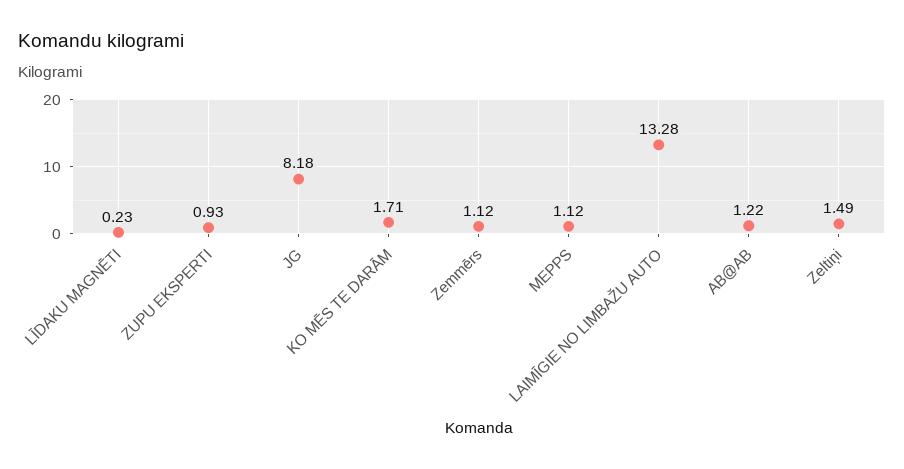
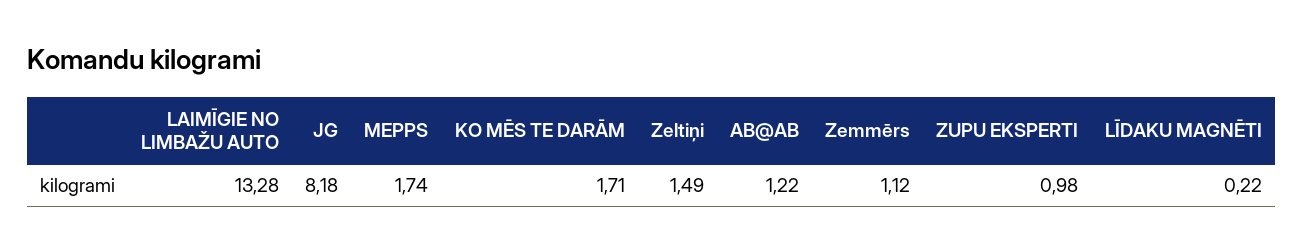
  {
-   "LĪDAKU MAGNĒTI": 0.23,
+   "LĪDAKU MAGNĒTI": 0.22,
-   "ZUPU EKSPERTI": 0.93,
+   "ZUPU EKSPERTI": 0.98,
    "JG": 8.18,
    "KO MĒS TE DARĀM": 1.71,
    "Zemmērs": 1.12,
-   "MEPPS": 1.12,
+   "MEPPS": 1.74,
    "LAIMĪGIE NO LIMBAŽU AUTO": 13.28,
    "AB@AB": 1.22,
    "Zeltiņi": 1.49
  }

